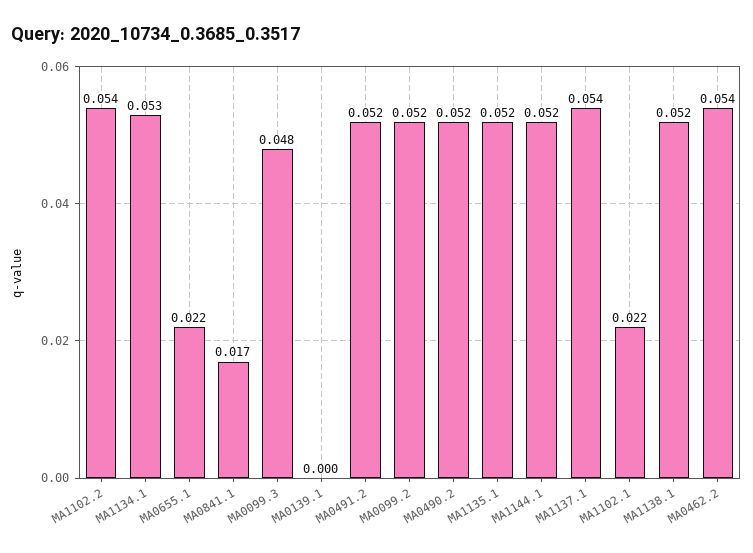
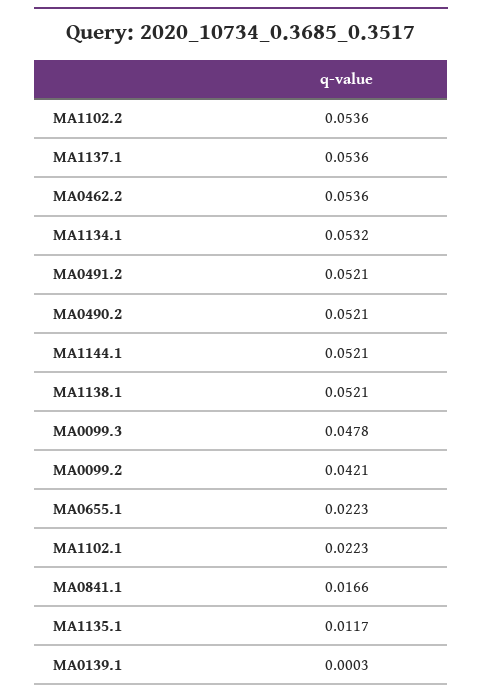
  {
    "MA1102.2": 0.0536,
    "MA1134.1": 0.0532,
    "MA0655.1": 0.0223,
    "MA0841.1": 0.0166,
    "MA0099.3": 0.0478,
    "MA0139.1": 0.0003,
    "MA0491.2": 0.0521,
-   "MA0099.2": 0.052,
+   "MA0099.2": 0.0421,
    "MA0490.2": 0.0521,
-   "MA1135.1": 0.052,
+   "MA1135.1": 0.0117,
    "MA1144.1": 0.0521,
    "MA1137.1": 0.0536,
    "MA1102.1": 0.0223,
    "MA1138.1": 0.0521,
    "MA0462.2": 0.0536
  }

